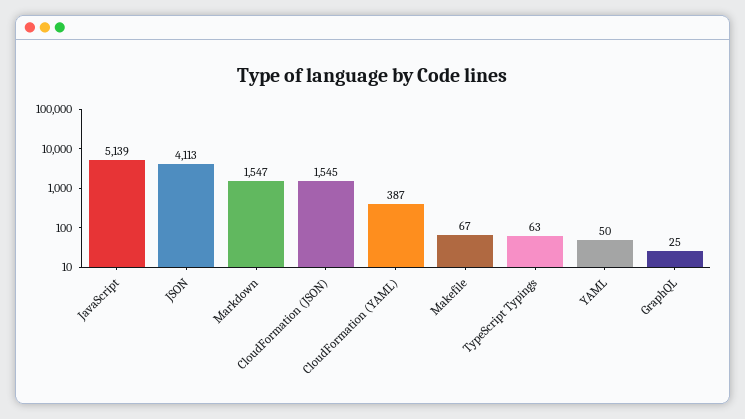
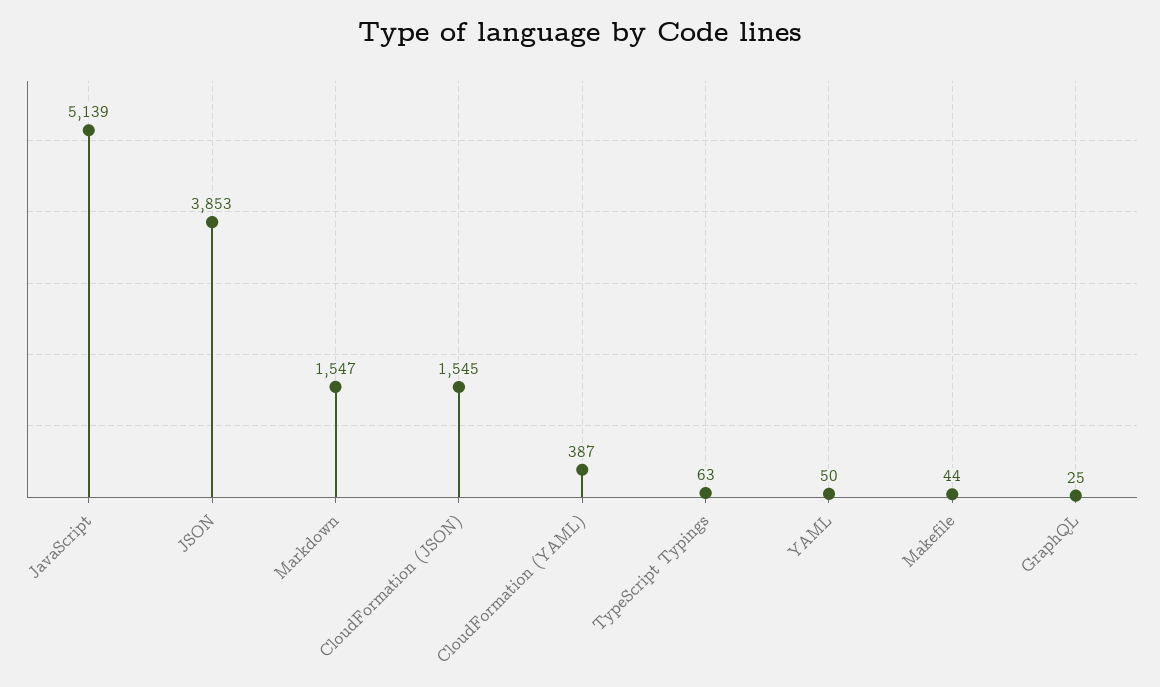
  {
    "JavaScript": 5139,
-   "JSON": 4113,
+   "JSON": 3853,
    "Markdown": 1547,
    "CloudFormation (JSON)": 1545,
    "CloudFormation (YAML)": 387,
-   "Makefile": 67,
+   "Makefile": 44,
    "TypeScript Typings": 63,
    "YAML": 50,
    "GraphQL": 25
  }

